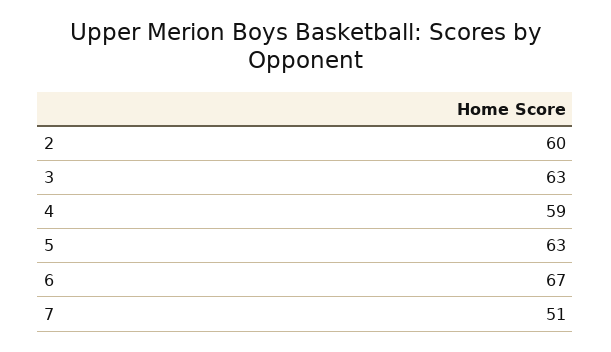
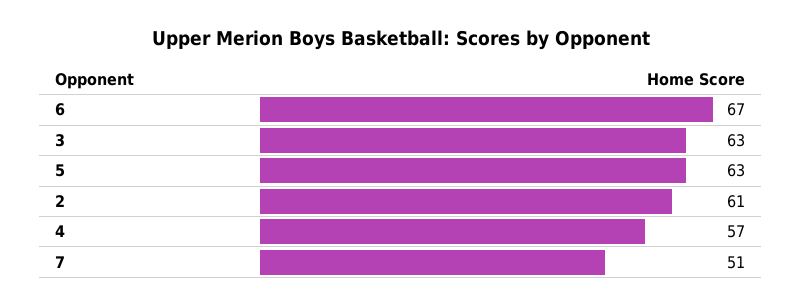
  {
-   "2": 60,
+   "2": 61,
    "3": 63,
-   "4": 59,
+   "4": 57,
    "5": 63,
    "6": 67,
    "7": 51
  }

